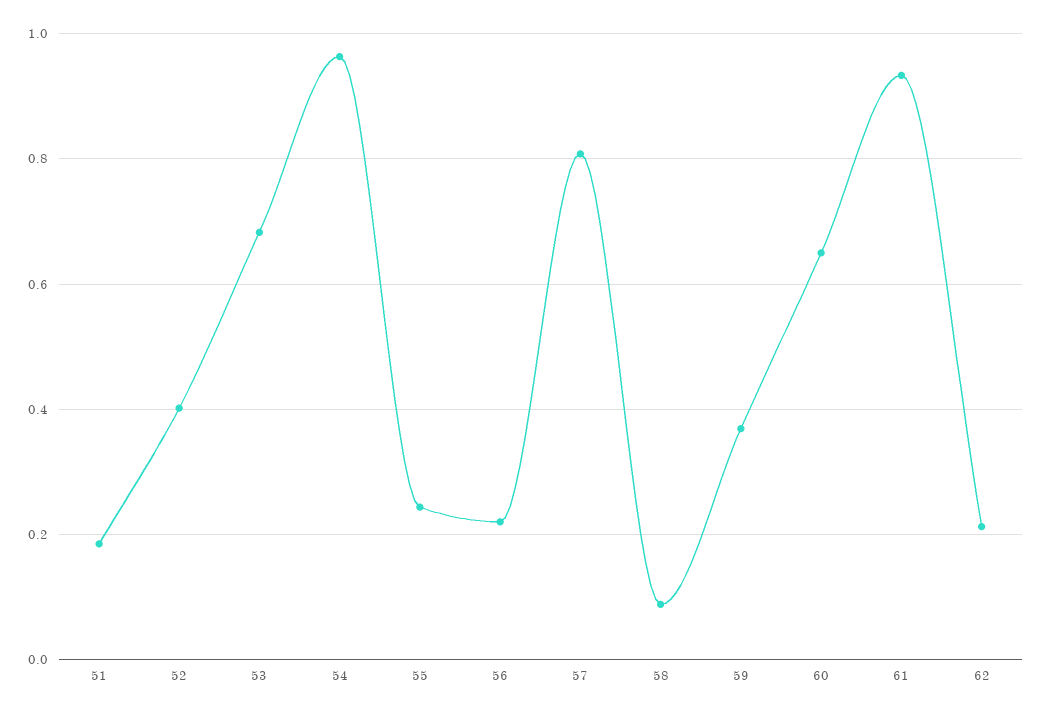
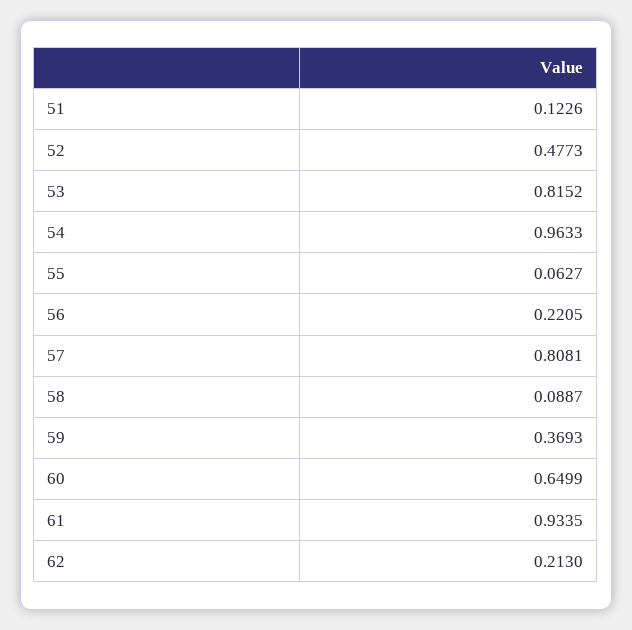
  {
-   "51": 0.18,
+   "51": 0.1226,
-   "52": 0.4,
+   "52": 0.4773,
-   "53": 0.68,
+   "53": 0.8152,
    "54": 0.9633,
-   "55": 0.24,
+   "55": 0.0627,
    "56": 0.2205,
    "57": 0.8081,
    "58": 0.0887,
    "59": 0.3693,
    "60": 0.6499,
    "61": 0.9335,
    "62": 0.213
  }

